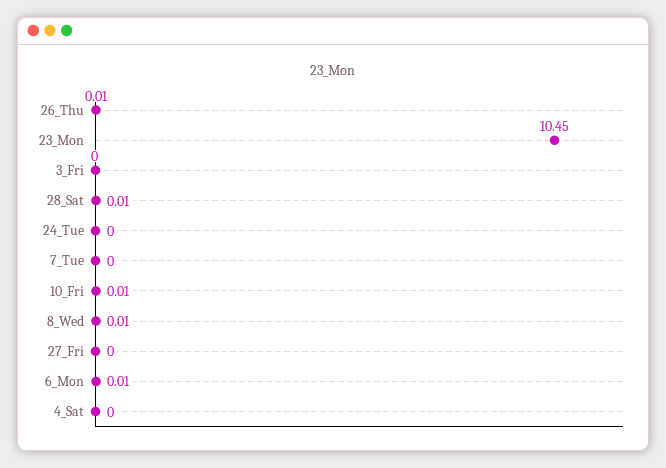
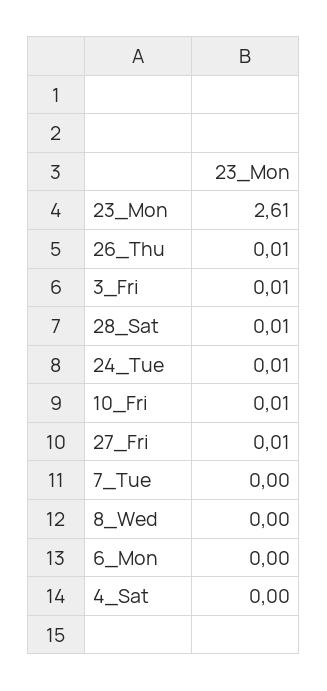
  {
    "26_Thu": 0.01,
-   "23_Mon": 10.45,
+   "23_Mon": 2.61,
-   "3_Fri": 0,
+   "3_Fri": 0.01,
    "28_Sat": 0.01,
-   "24_Tue": 0,
+   "24_Tue": 0.01,
    "7_Tue": 0,
    "10_Fri": 0.01,
-   "8_Wed": 0.01,
+   "8_Wed": 0,
-   "27_Fri": 0,
+   "27_Fri": 0.01,
-   "6_Mon": 0.01,
+   "6_Mon": 0,
    "4_Sat": 0
  }

